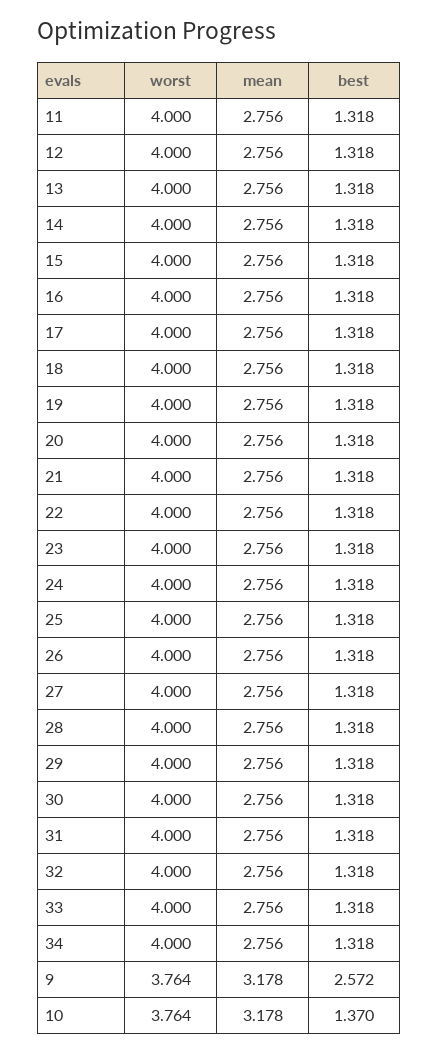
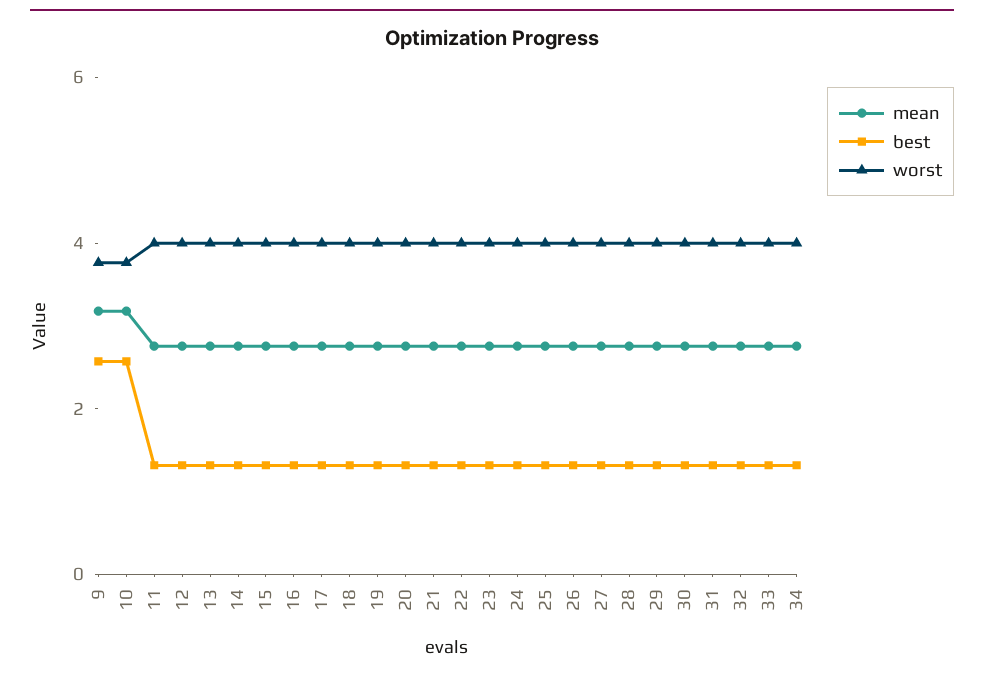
  {
    "worst": {
      "11": 4,
      "12": 4,
      "13": 4,
      "14": 4,
      "15": 4,
      "16": 4,
      "17": 4,
      "18": 4,
      "19": 4,
      "20": 4,
      "21": 4,
      "22": 4,
      "23": 4,
      "24": 4,
      "25": 4,
      "26": 4,
      "27": 4,
      "28": 4,
      "29": 4,
      "30": 4,
      "31": 4,
      "32": 4,
      "33": 4,
      "34": 4,
      "9": 3.764,
      "10": 3.764
    },
    "mean": {
      "11": 2.756,
      "12": 2.756,
      "13": 2.756,
      "14": 2.756,
      "15": 2.756,
      "16": 2.756,
      "17": 2.756,
      "18": 2.756,
      "19": 2.756,
      "20": 2.756,
      "21": 2.756,
      "22": 2.756,
      "23": 2.756,
      "24": 2.756,
      "25": 2.756,
      "26": 2.756,
      "27": 2.756,
      "28": 2.756,
      "29": 2.756,
      "30": 2.756,
      "31": 2.756,
      "32": 2.756,
      "33": 2.756,
      "34": 2.756,
      "9": 3.178,
      "10": 3.178
    },
    "best": {
      "11": 1.318,
      "12": 1.318,
      "13": 1.318,
      "14": 1.318,
      "15": 1.318,
      "16": 1.318,
      "17": 1.318,
      "18": 1.318,
      "19": 1.318,
      "20": 1.318,
      "21": 1.318,
      "22": 1.318,
      "23": 1.318,
      "24": 1.318,
      "25": 1.318,
      "26": 1.318,
      "27": 1.318,
      "28": 1.318,
      "29": 1.318,
      "30": 1.318,
      "31": 1.318,
      "32": 1.318,
      "33": 1.318,
      "34": 1.318,
      "9": 2.572,
-     "10": 1.37
+     "10": 2.5
    }
  }

